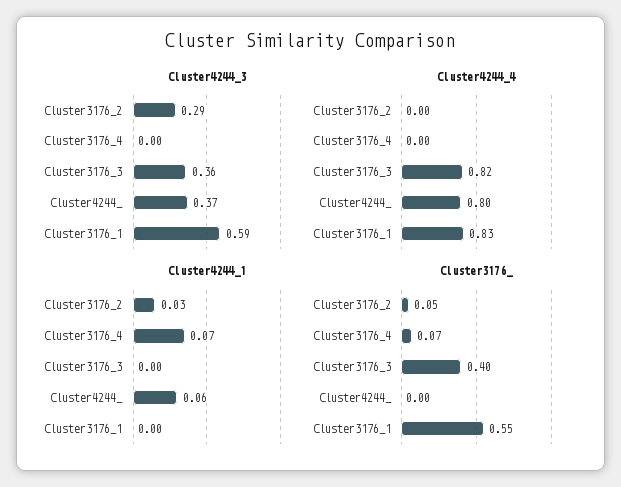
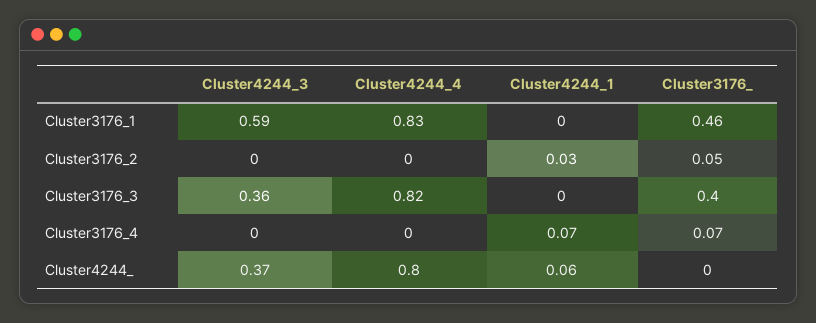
  {
    "Cluster4244_3": {
-     "Cluster3176_2": 0.29,
+     "Cluster3176_2": 0,
      "Cluster3176_4": 0,
      "Cluster3176_3": 0.36,
      "Cluster4244_": 0.37,
      "Cluster3176_1": 0.59
    },
    "Cluster4244_4": {
      "Cluster3176_2": 0,
      "Cluster3176_4": 0,
      "Cluster3176_3": 0.82,
      "Cluster4244_": 0.8,
      "Cluster3176_1": 0.83
    },
    "Cluster4244_1": {
      "Cluster3176_2": 0.03,
      "Cluster3176_4": 0.07,
      "Cluster3176_3": 0,
      "Cluster4244_": 0.06,
      "Cluster3176_1": 0
    },
    "Cluster3176_": {
      "Cluster3176_2": 0.05,
      "Cluster3176_4": 0.07,
      "Cluster3176_3": 0.4,
      "Cluster4244_": 0,
-     "Cluster3176_1": 0.55
+     "Cluster3176_1": 0.46
    }
  }

